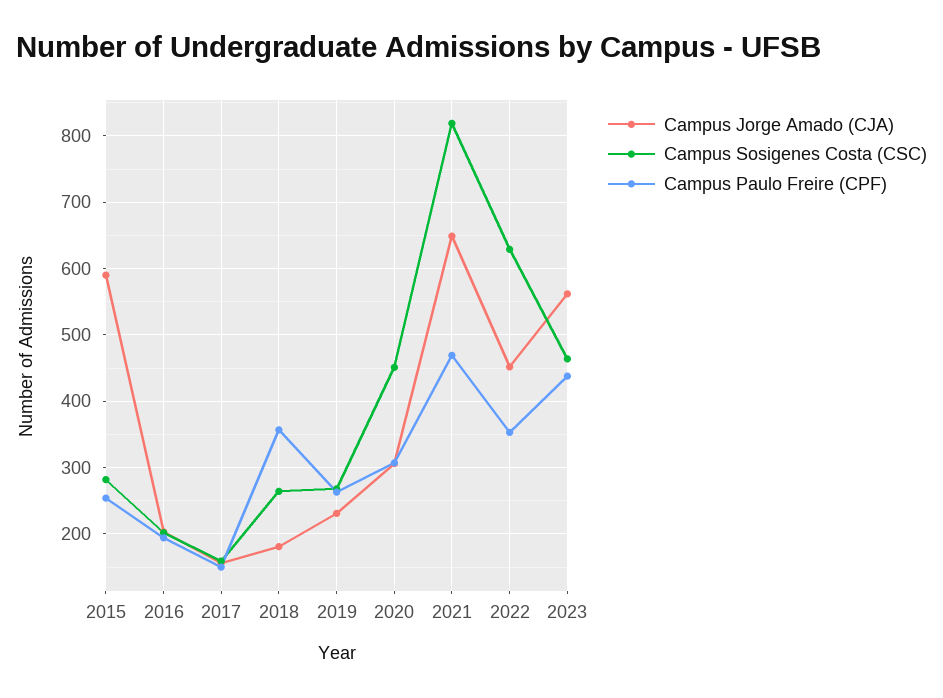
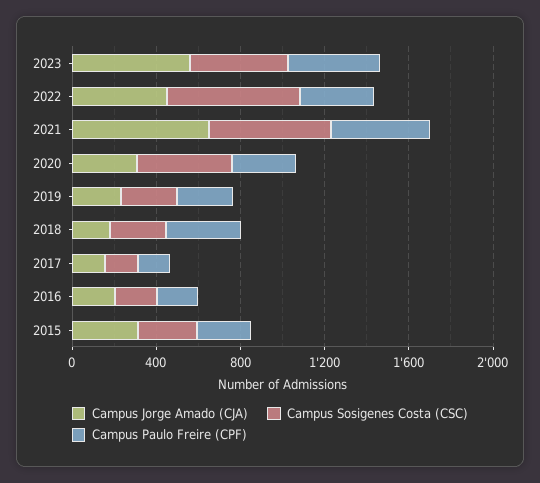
  {
    "Campus Jorge Amado (CJA)": {
-     "2015": 590,
+     "2015": 300,
      "2016": 200,
      "2017": 160,
      "2018": 180,
      "2019": 230,
      "2020": 310,
      "2021": 650,
      "2022": 450,
      "2023": 560
    },
    "Campus Sosigenes Costa (CSC)": {
      "2015": 280,
      "2016": 200,
      "2017": 160,
      "2018": 260,
      "2019": 270,
      "2020": 450,
-     "2021": 820,
+     "2021": 600,
      "2022": 630,
      "2023": 460
    },
    "Campus Paulo Freire (CPF)": {
      "2015": 250,
      "2016": 190,
      "2017": 150,
      "2018": 360,
      "2019": 260,
      "2020": 310,
      "2021": 470,
      "2022": 350,
      "2023": 440
    }
  }

